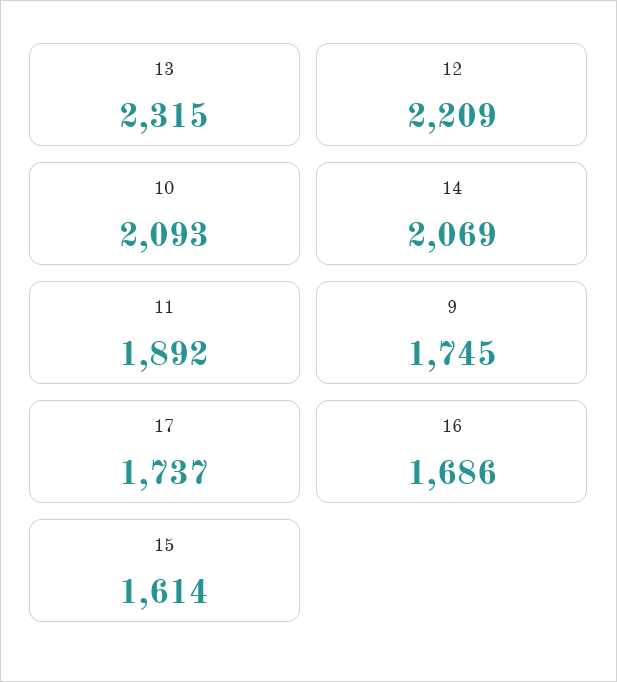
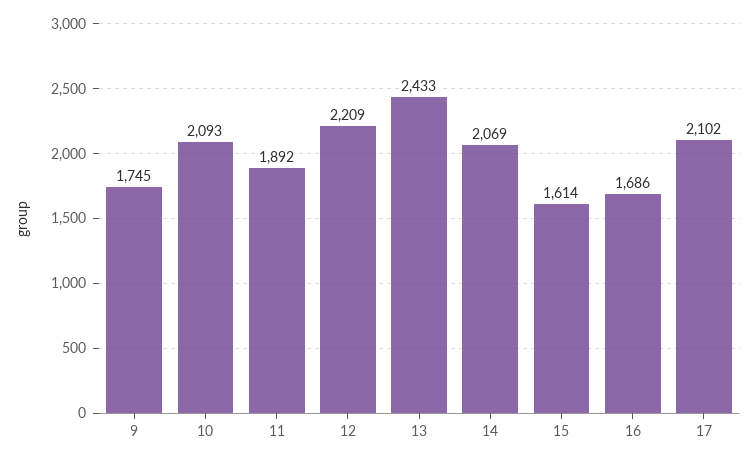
  {
-   "13": 2315,
+   "13": 2433,
    "12": 2209,
    "10": 2093,
    "14": 2069,
    "11": 1892,
    "9": 1745,
-   "17": 1737,
+   "17": 2102,
    "16": 1686,
    "15": 1614
  }

